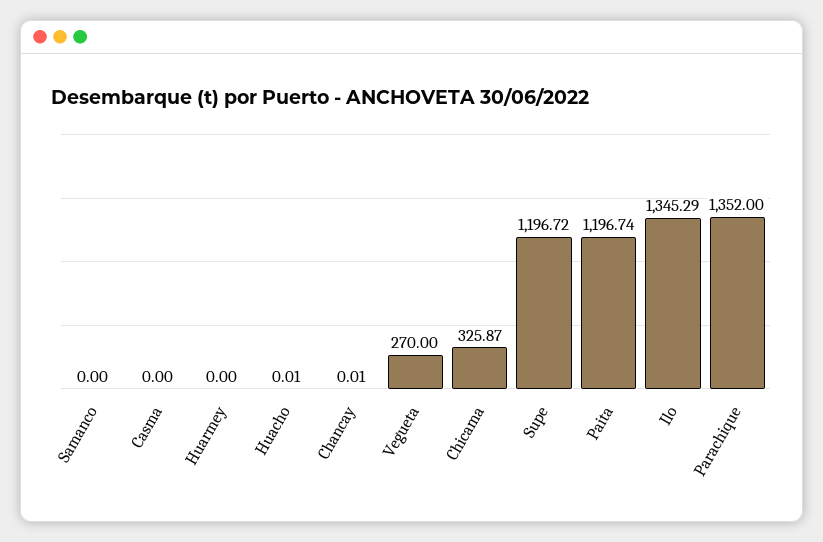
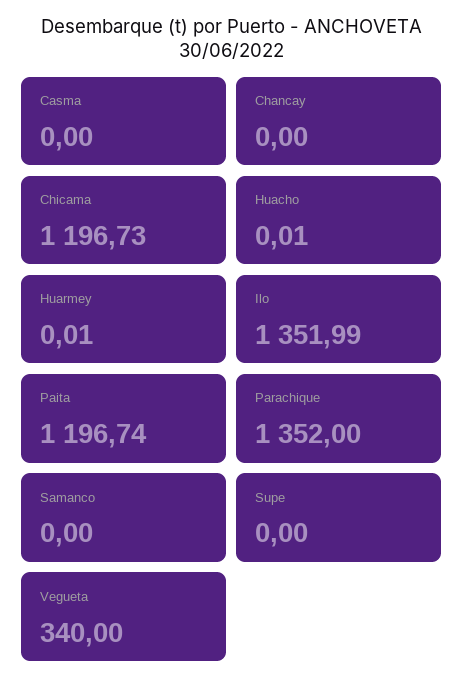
  {
    "Samanco": 0,
    "Casma": 0,
-   "Huarmey": 0,
+   "Huarmey": 0.01,
    "Huacho": 0.01,
-   "Chancay": 0.01,
+   "Chancay": 0,
-   "Vegueta": 270,
+   "Vegueta": 340,
-   "Chicama": 325.87,
+   "Chicama": 1196.73,
-   "Supe": 1196.72,
+   "Supe": 0,
    "Paita": 1196.74,
-   "Ilo": 1345.29,
+   "Ilo": 1351.99,
    "Parachique": 1352
  }

